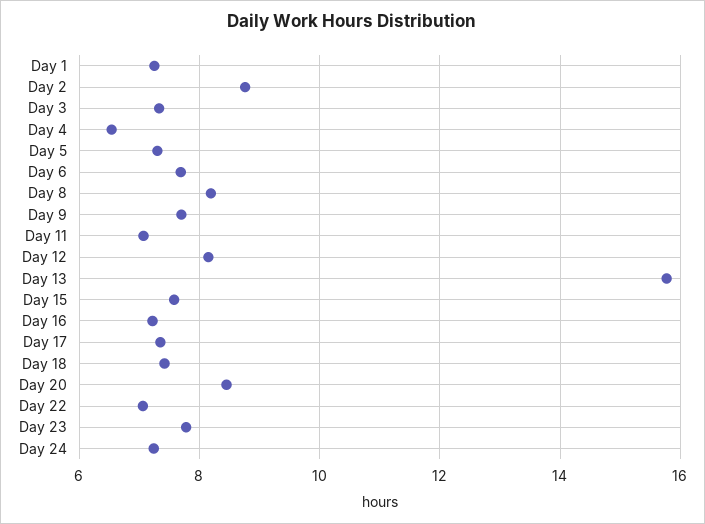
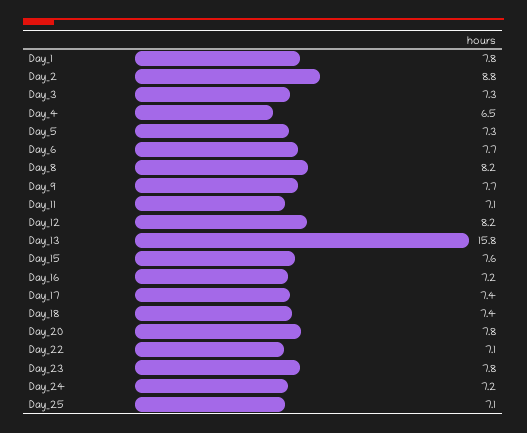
  {
-   "Day 1": 7.2,
+   "Day 1": 7.8,
    "Day 2": 8.8,
    "Day 3": 7.3,
    "Day 4": 6.5,
    "Day 5": 7.3,
    "Day 6": 7.7,
    "Day 8": 8.2,
    "Day 9": 7.7,
    "Day 11": 7.1,
    "Day 12": 8.2,
    "Day 13": 15.8,
    "Day 15": 7.6,
    "Day 16": 7.2,
    "Day 17": 7.4,
    "Day 18": 7.4,
-   "Day 20": 8.4,
+   "Day 20": 7.8,
    "Day 22": 7.1,
    "Day 23": 7.8,
-   "Day 24": 7.2
+   "Day 24": 7.2,
+   "Day_25": 7.1
  }

